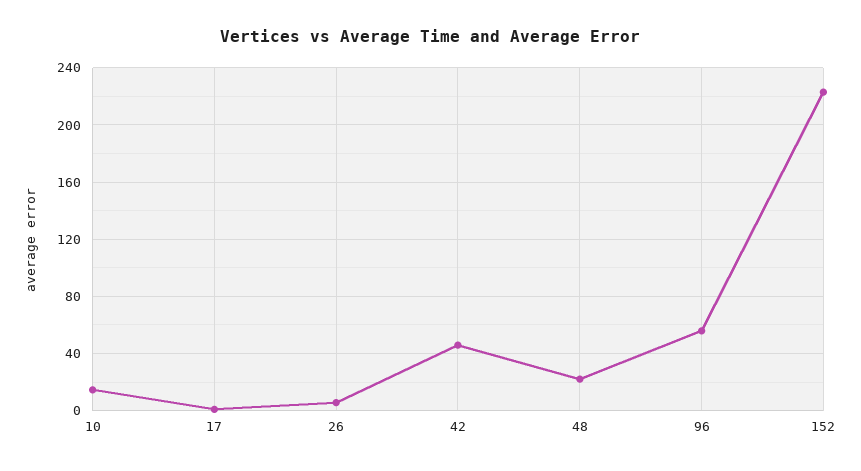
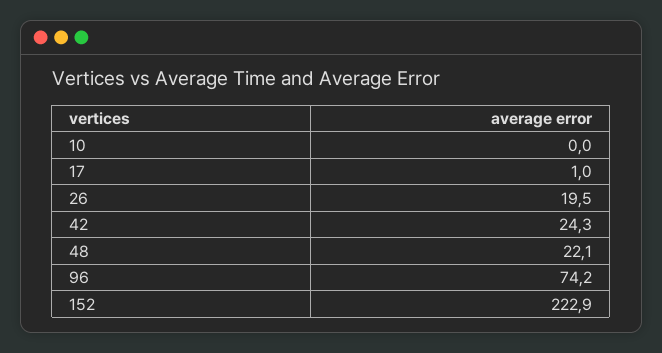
  {
-   "10": 15,
+   "10": 0,
    "17": 1,
-   "26": 5,
+   "26": 19.5,
-   "42": 45,
+   "42": 24.3,
    "48": 22.1,
-   "96": 55,
+   "96": 74.2,
    "152": 222.9
  }

